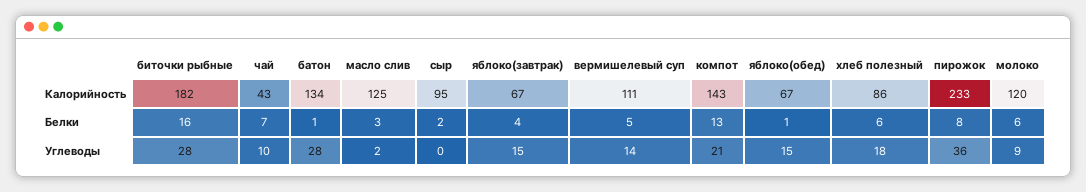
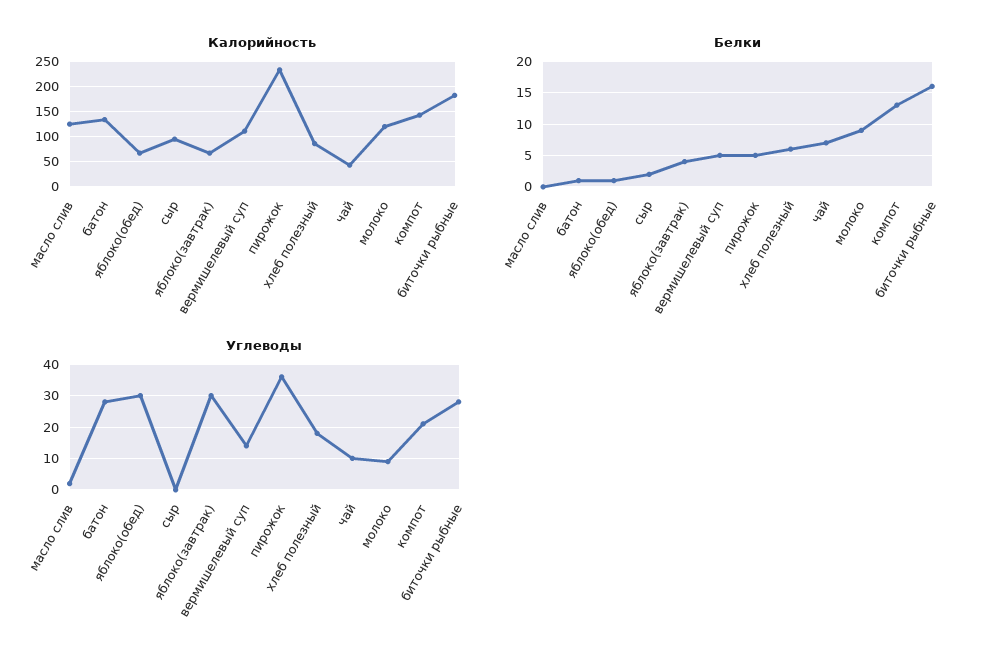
  {
    "Калорийность": {
      "биточки рыбные": 182,
      "чай": 43,
      "батон": 134,
      "масло слив": 125,
      "сыр": 95,
      "яблоко(завтрак)": 67,
      "вермишелевый суп": 111,
      "компот": 143,
      "яблоко(обед)": 67,
      "хлеб полезный": 86,
      "пирожок": 233,
      "молоко": 120
    },
    "Белки": {
      "биточки рыбные": 16,
      "чай": 7,
      "батон": 1,
-     "масло слив": 3,
+     "масло слив": 0,
      "сыр": 2,
      "яблоко(завтрак)": 4,
      "вермишелевый суп": 5,
      "компот": 13,
      "яблоко(обед)": 1,
      "хлеб полезный": 6,
-     "пирожок": 8,
+     "пирожок": 5,
-     "молоко": 6
+     "молоко": 9
    },
    "Углеводы": {
      "биточки рыбные": 28,
      "чай": 10,
      "батон": 28,
      "масло слив": 2,
      "сыр": 0,
-     "яблоко(завтрак)": 15,
+     "яблоко(завтрак)": 30,
      "вермишелевый суп": 14,
      "компот": 21,
-     "яблоко(обед)": 15,
+     "яблоко(обед)": 30,
      "хлеб полезный": 18,
      "пирожок": 36,
      "молоко": 9
    }
  }

